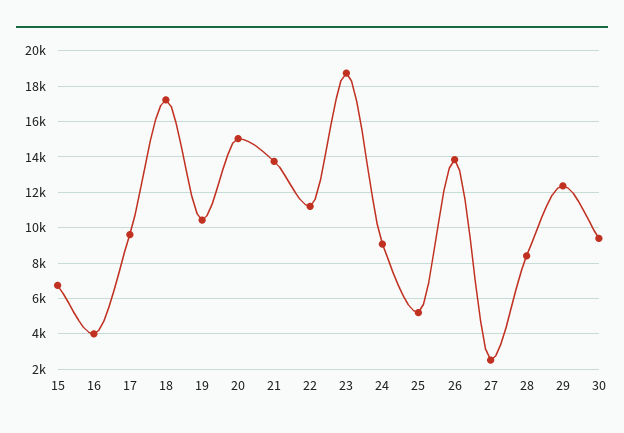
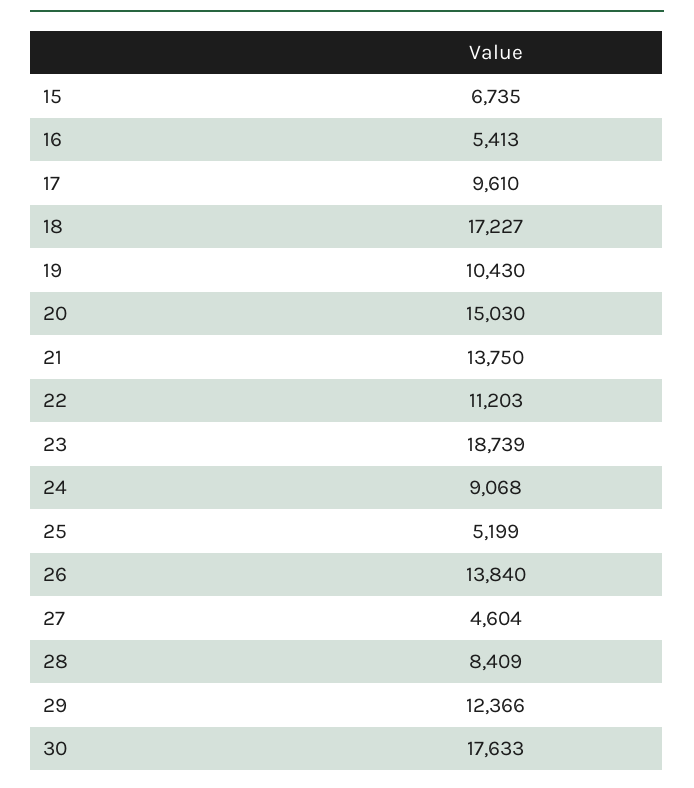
  {
    "15": 6735,
-   "16": 4000,
+   "16": 5413,
    "17": 9610,
    "18": 17227,
    "19": 10430,
    "20": 15030,
    "21": 13750,
    "22": 11203,
    "23": 18739,
    "24": 9068,
    "25": 5199,
    "26": 13840,
-   "27": 2500,
+   "27": 4604,
    "28": 8409,
    "29": 12366,
-   "30": 9500
+   "30": 17633
  }

